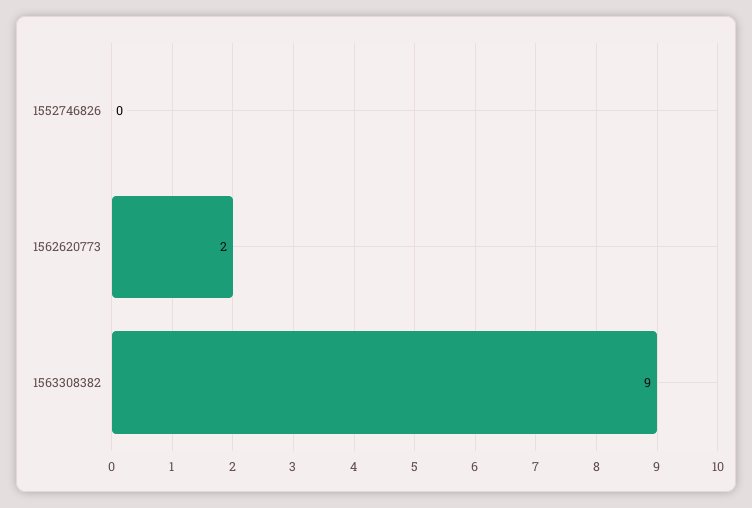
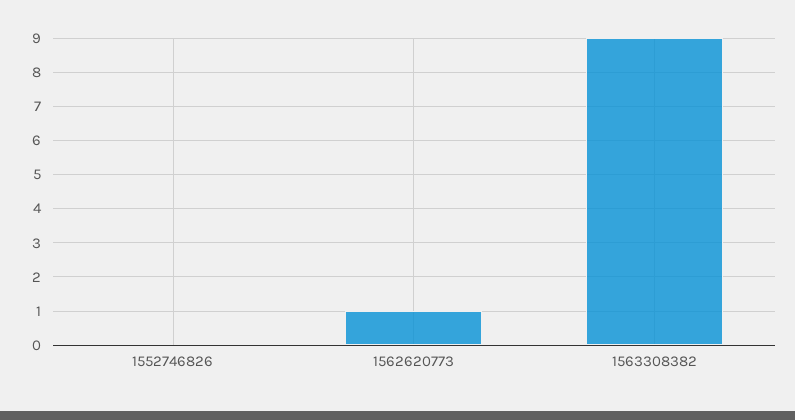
  {
    "1552746826": 0,
-   "1562620773": 2,
+   "1562620773": 1,
    "1563308382": 9
  }

